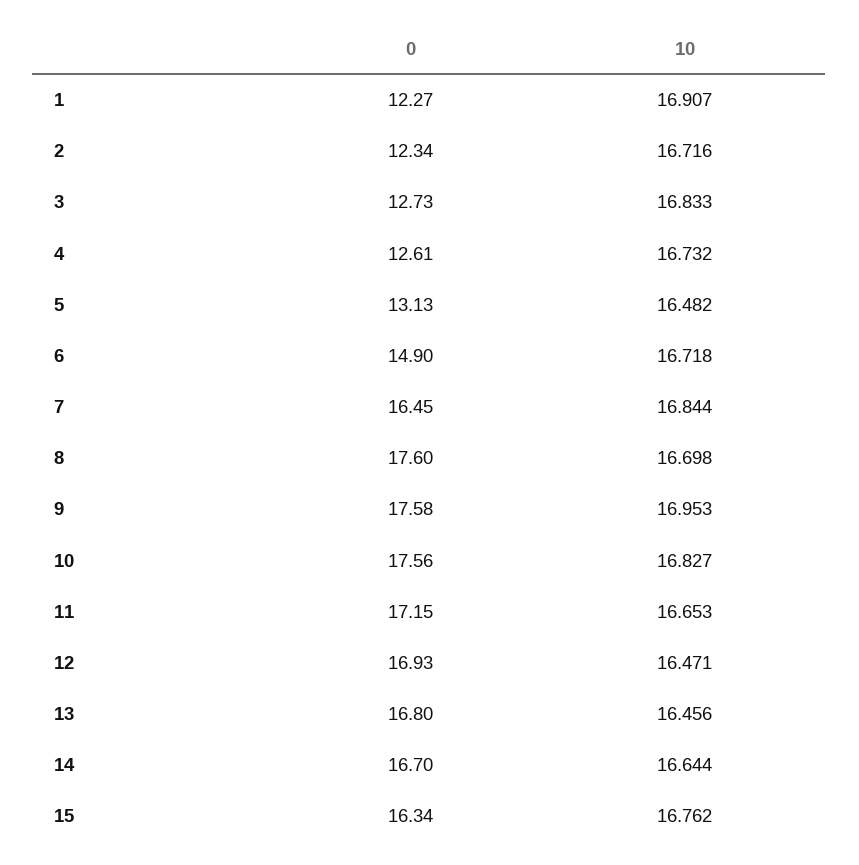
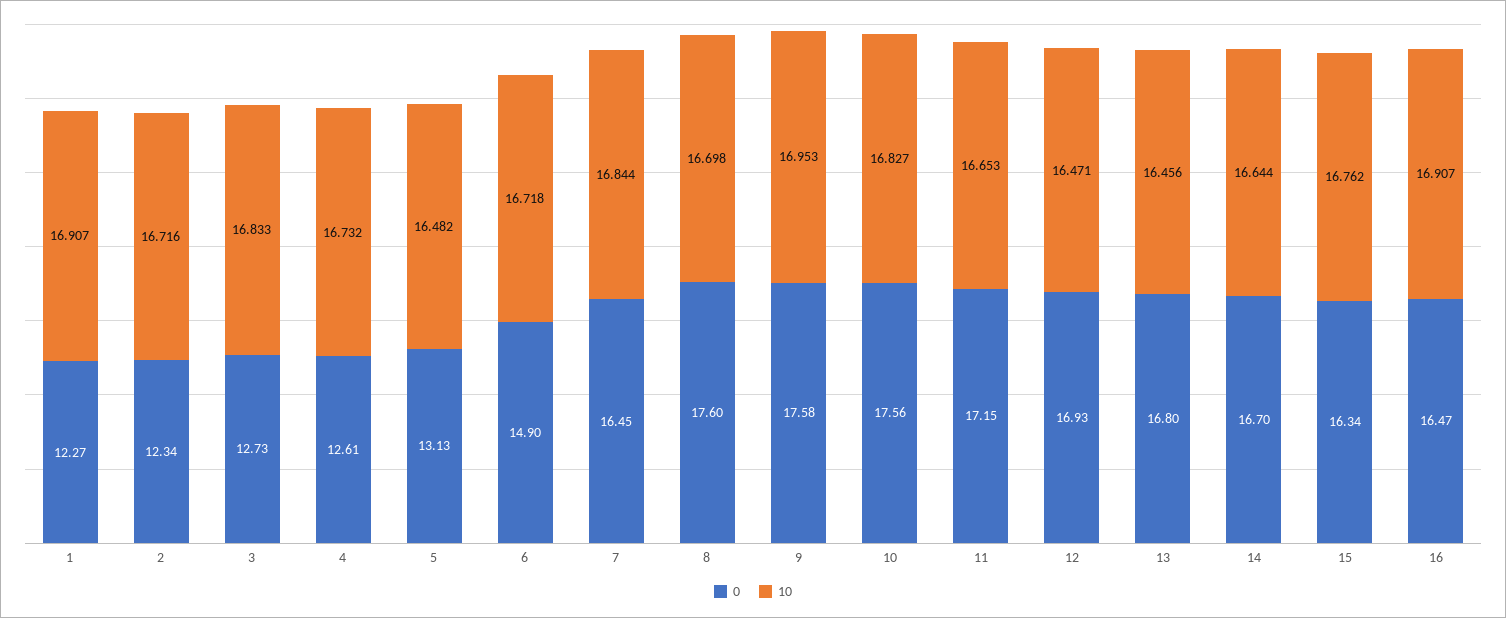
  {
    "0": {
      "1": 12.27,
      "2": 12.34,
      "3": 12.73,
      "4": 12.61,
      "5": 13.13,
      "6": 14.9,
      "7": 16.45,
      "8": 17.6,
      "9": 17.58,
      "10": 17.56,
      "11": 17.15,
      "12": 16.93,
      "13": 16.8,
      "14": 16.7,
-     "15": 16.34
+     "15": 16.34,
+     "16": 16.47
    },
    "10": {
      "1": 16.907,
      "2": 16.716,
      "3": 16.833,
      "4": 16.732,
      "5": 16.482,
      "6": 16.718,
      "7": 16.844,
      "8": 16.698,
      "9": 16.953,
      "10": 16.827,
      "11": 16.653,
      "12": 16.471,
      "13": 16.456,
      "14": 16.644,
-     "15": 16.762
+     "15": 16.762,
+     "16": 16.907
    }
  }

